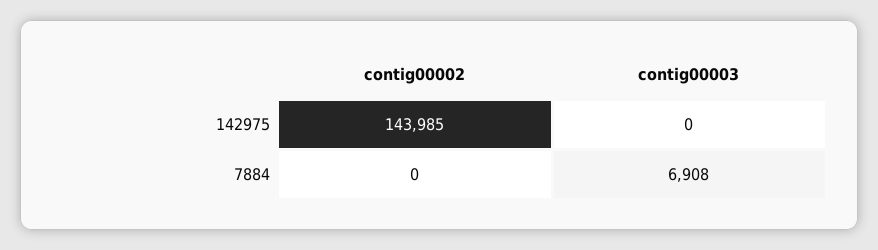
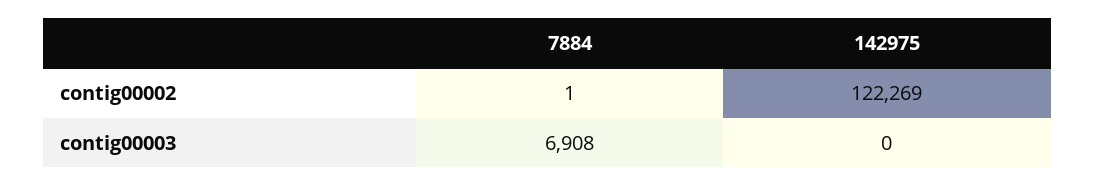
  {
    "contig00002": {
-     "142975": 143985,
+     "142975": 122269,
-     "7884": 0
+     "7884": 1
    },
    "contig00003": {
      "142975": 0,
      "7884": 6908
    }
  }

